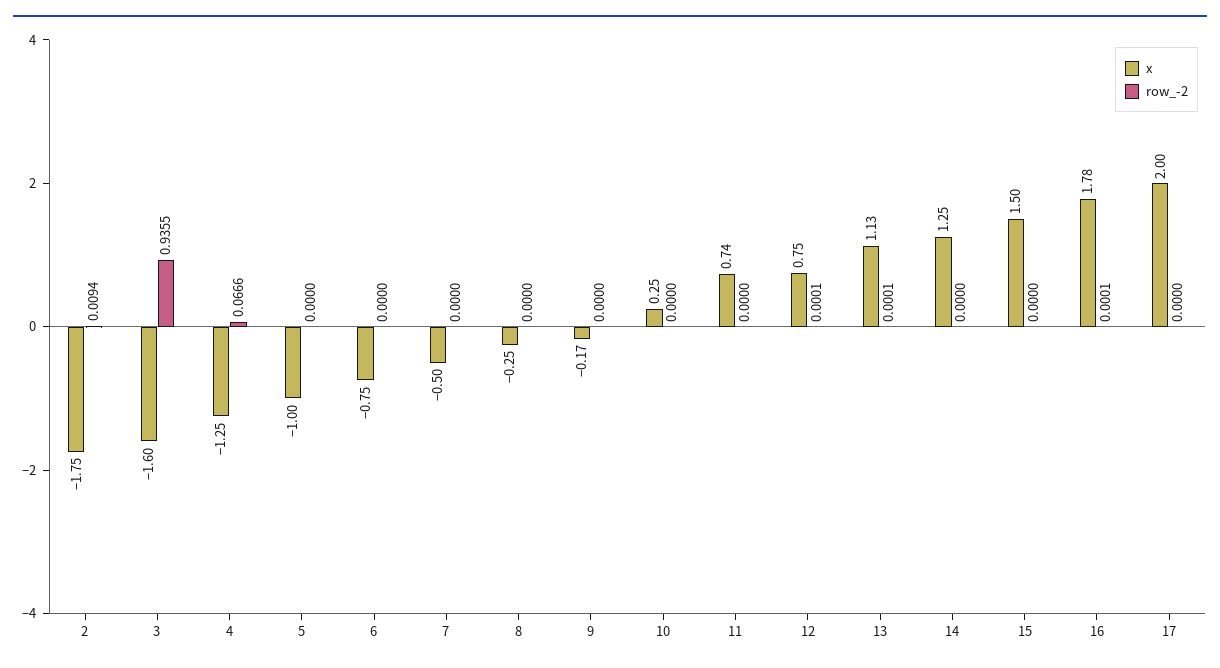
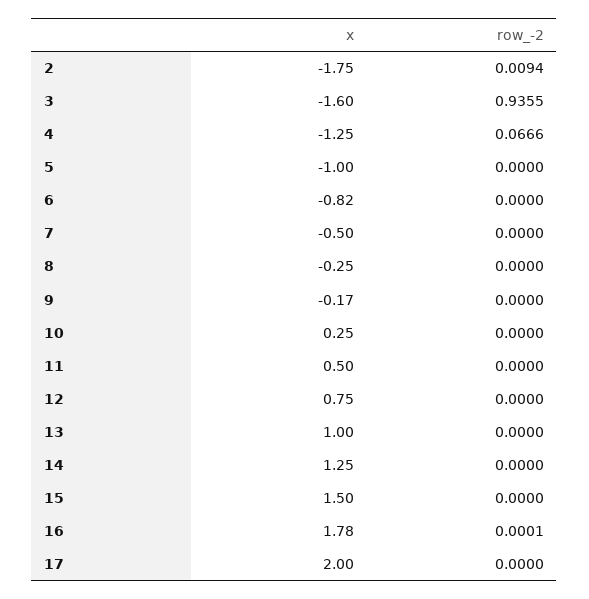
  {
    "x": {
      "2": -1.75,
      "3": -1.6,
      "4": -1.25,
      "5": -1,
-     "6": -0.75,
+     "6": -0.82,
      "7": -0.5,
      "8": -0.25,
      "9": -0.17,
      "10": 0.25,
-     "11": 0.74,
+     "11": 0.5,
      "12": 0.75,
-     "13": 1.13,
+     "13": 1,
      "14": 1.25,
      "15": 1.5,
      "16": 1.78,
      "17": 2
    },
    "row_-2": {
      "2": 0.0094,
      "3": 0.9355,
      "4": 0.0666,
      "5": 0,
      "6": 0,
      "7": 0,
      "8": 0,
      "9": 0,
      "10": 0,
      "11": 0,
-     "12": 0.0001,
+     "12": 0,
-     "13": 0.0001,
+     "13": 0,
      "14": 0,
      "15": 0,
      "16": 0.0001,
      "17": 0
    }
  }

